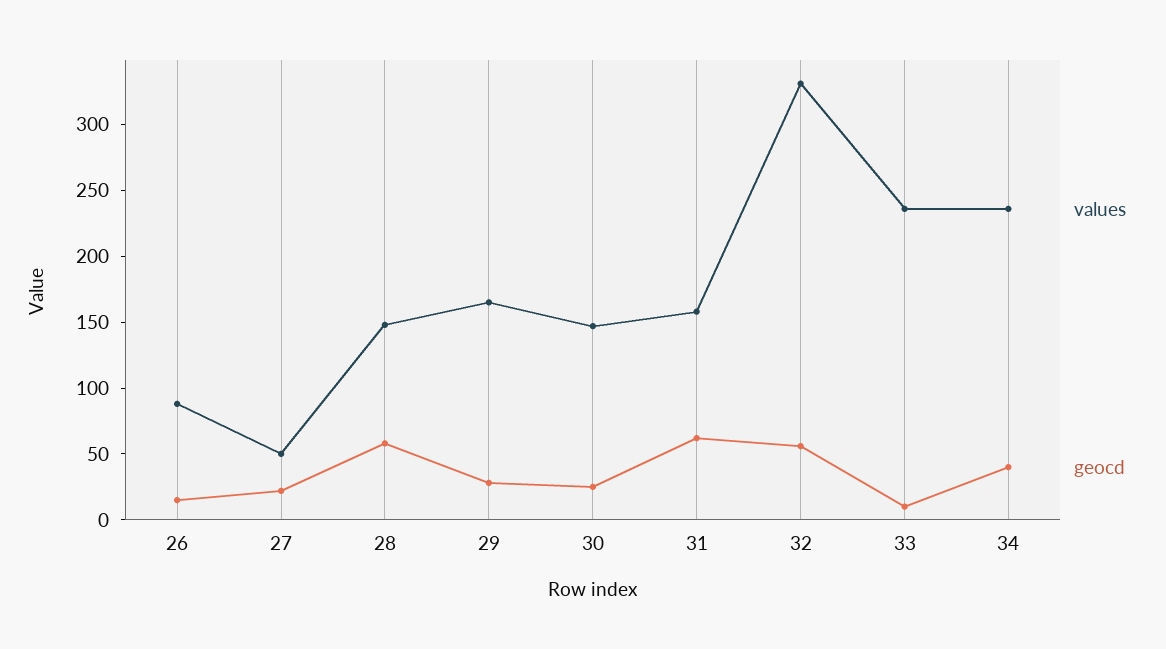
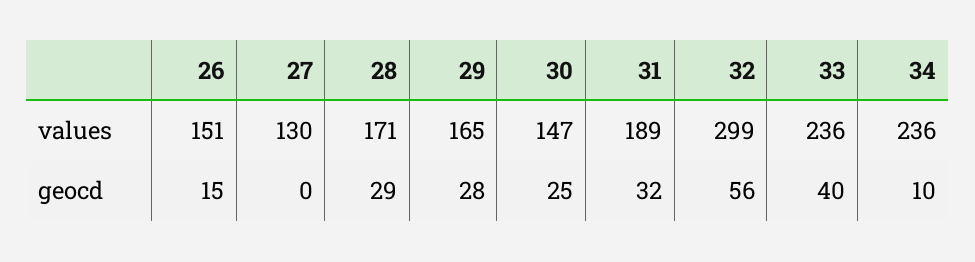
  {
    "values": {
-     "26": 90,
+     "26": 151,
-     "27": 50,
+     "27": 130,
-     "28": 150,
+     "28": 171,
      "29": 165,
      "30": 147,
-     "31": 160,
+     "31": 189,
-     "32": 330,
+     "32": 299,
      "33": 236,
      "34": 236
    },
    "geocd": {
      "26": 15,
-     "27": 20,
+     "27": 0,
-     "28": 60,
+     "28": 29,
      "29": 28,
      "30": 25,
-     "31": 60,
+     "31": 32,
      "32": 56,
-     "33": 10,
+     "33": 40,
-     "34": 40
+     "34": 10
    }
  }

